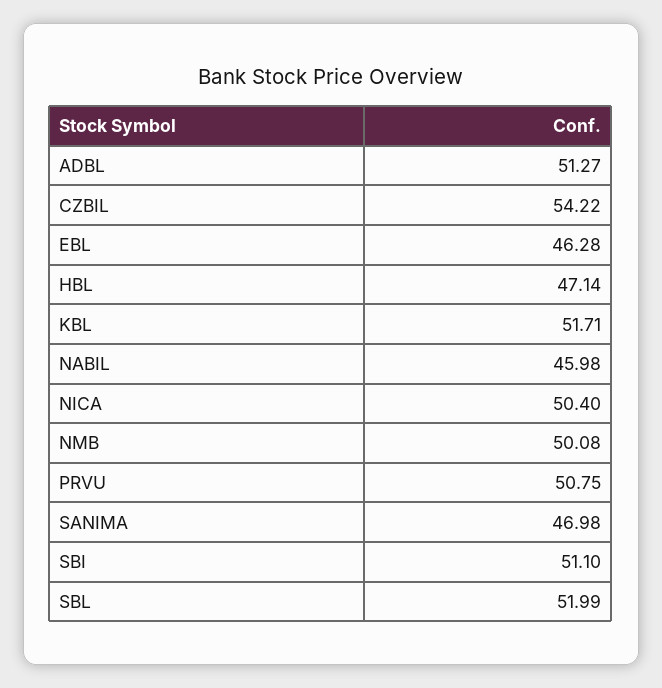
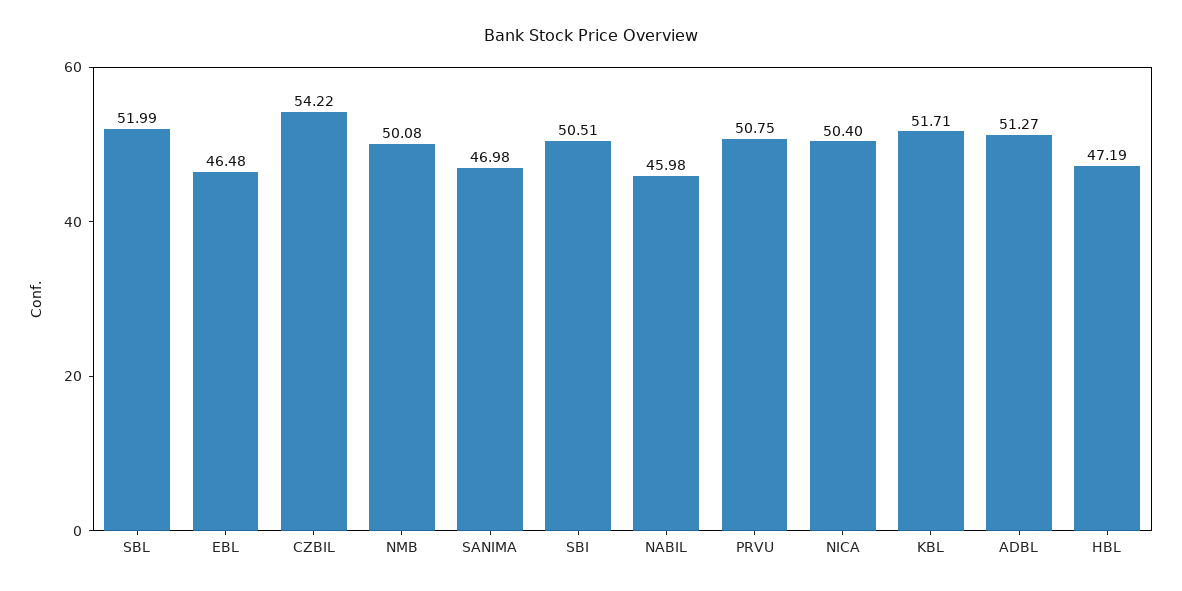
  {
    "ADBL": 51.27,
    "CZBIL": 54.22,
-   "EBL": 46.28,
+   "EBL": 46.48,
-   "HBL": 47.14,
+   "HBL": 47.19,
    "KBL": 51.71,
    "NABIL": 45.98,
    "NICA": 50.4,
    "NMB": 50.08,
    "PRVU": 50.75,
    "SANIMA": 46.98,
-   "SBI": 51.1,
+   "SBI": 50.51,
    "SBL": 51.99
  }

